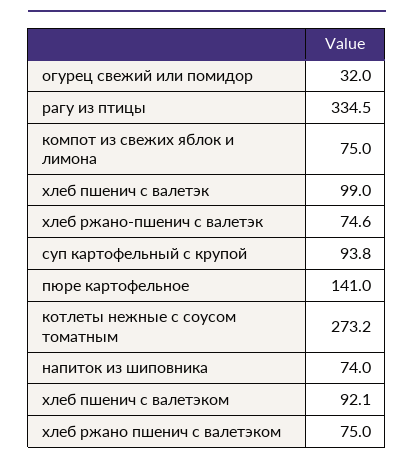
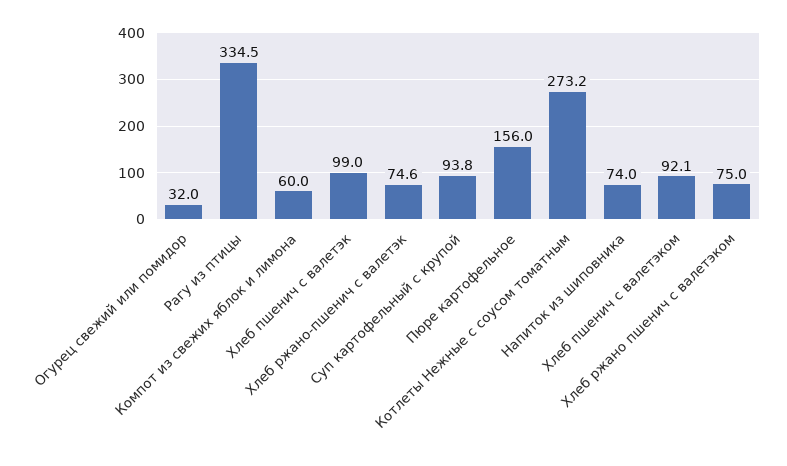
  {
    "огурец свежий или помидор": 32,
    "рагу из птицы": 334.5,
-   "компот из свежих яблок и лимона": 75,
+   "компот из свежих яблок и лимона": 60,
    "хлеб пшенич с валетэк": 99,
    "хлеб ржано-пшенич с валетэк": 74.6,
    "суп картофельный с крупой": 93.8,
-   "пюре картофельное": 141,
+   "пюре картофельное": 156,
    "котлеты нежные с соусом томатным": 273.2,
    "напиток из шиповника": 74,
    "хлеб пшенич с валетэком": 92.1,
    "хлеб ржано пшенич с валетэком": 75
  }

